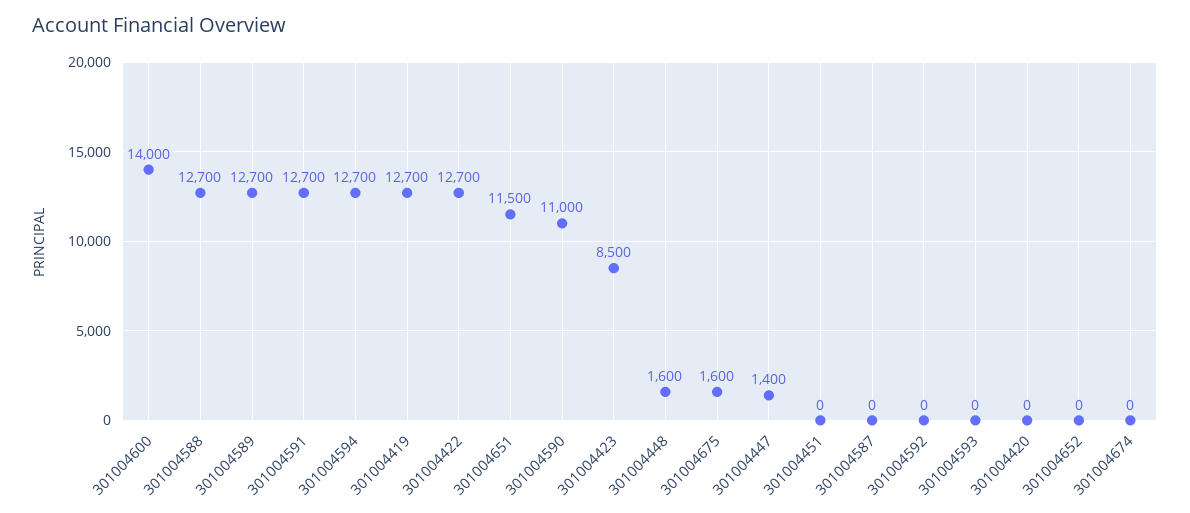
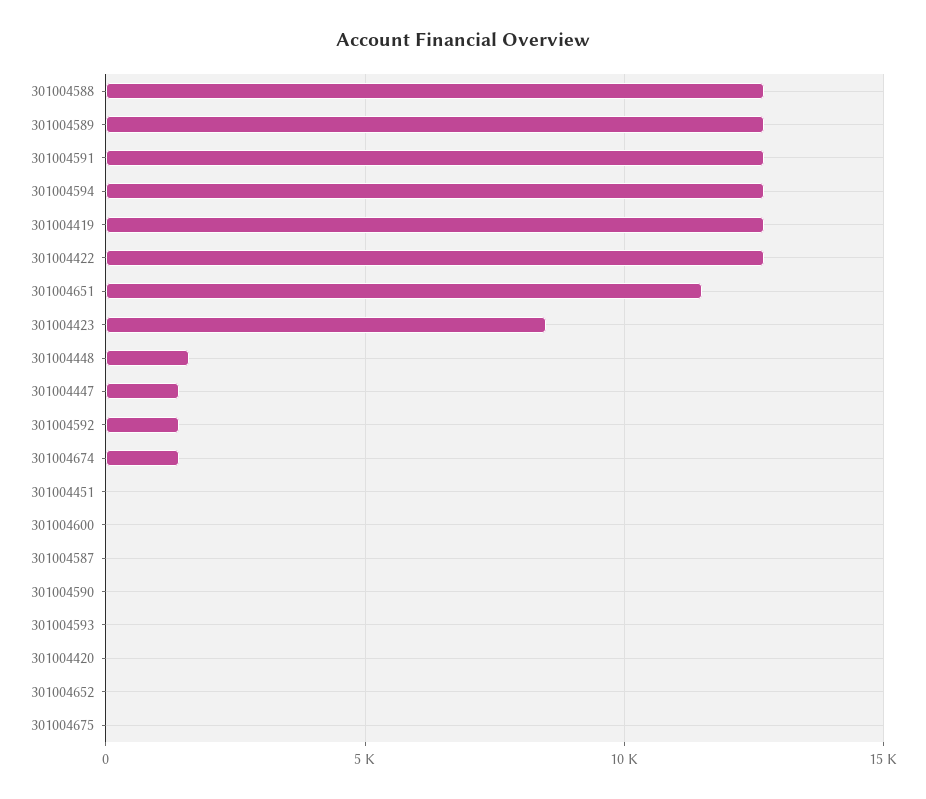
  {
-   "301004600": 14000,
+   "301004600": 0,
    "301004588": 12700,
    "301004589": 12700,
    "301004591": 12700,
    "301004594": 12700,
    "301004419": 12700,
    "301004422": 12700,
    "301004651": 11500,
-   "301004590": 11000,
+   "301004590": 0,
    "301004423": 8500,
    "301004448": 1600,
-   "301004675": 1600,
+   "301004675": 0,
    "301004447": 1400,
    "301004451": 0,
    "301004587": 0,
-   "301004592": 0,
+   "301004592": 1500,
    "301004593": 0,
    "301004420": 0,
    "301004652": 0,
-   "301004674": 0
+   "301004674": 1500
  }

